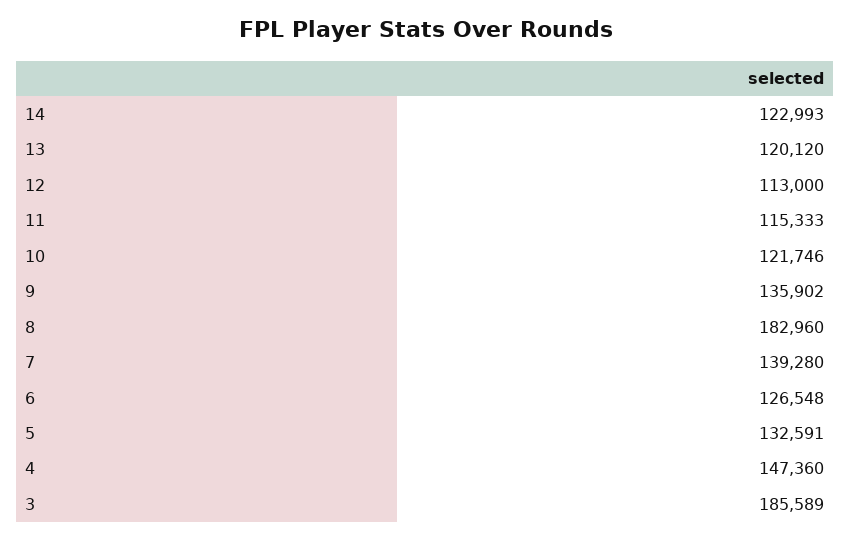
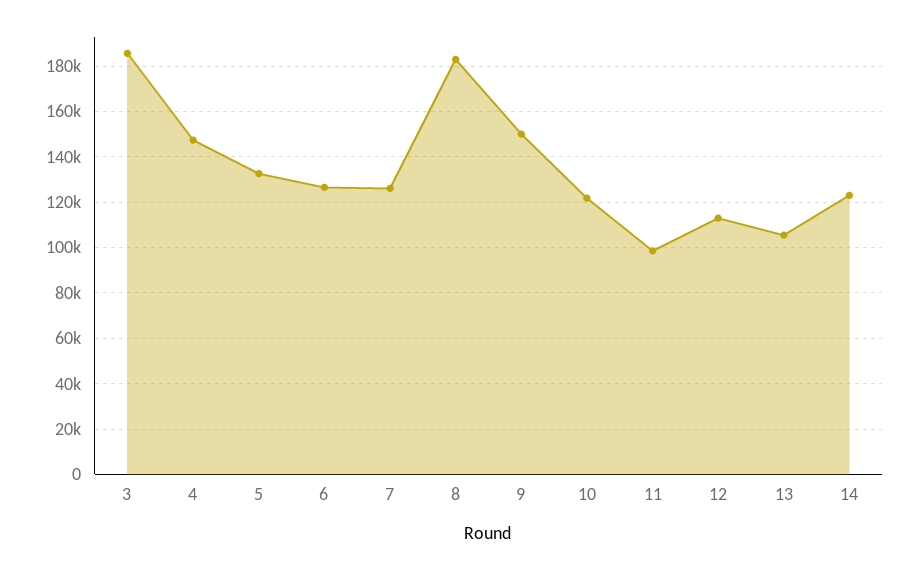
  {
    "14": 122993,
-   "13": 120120,
+   "13": 105000,
    "12": 113000,
-   "11": 115333,
+   "11": 100000,
    "10": 121746,
-   "9": 135902,
+   "9": 150000,
    "8": 182960,
-   "7": 139280,
+   "7": 125000,
    "6": 126548,
    "5": 132591,
    "4": 147360,
    "3": 185589
  }

